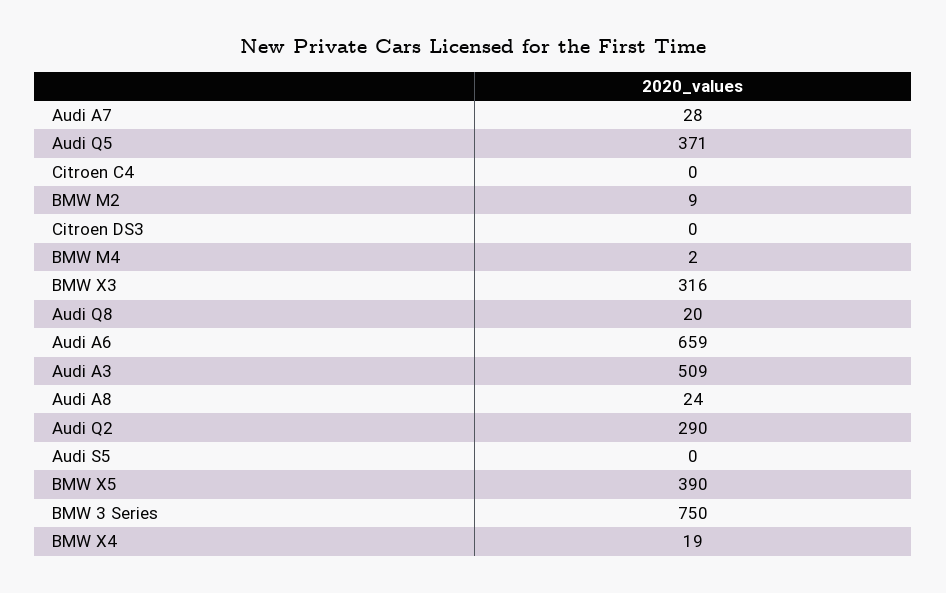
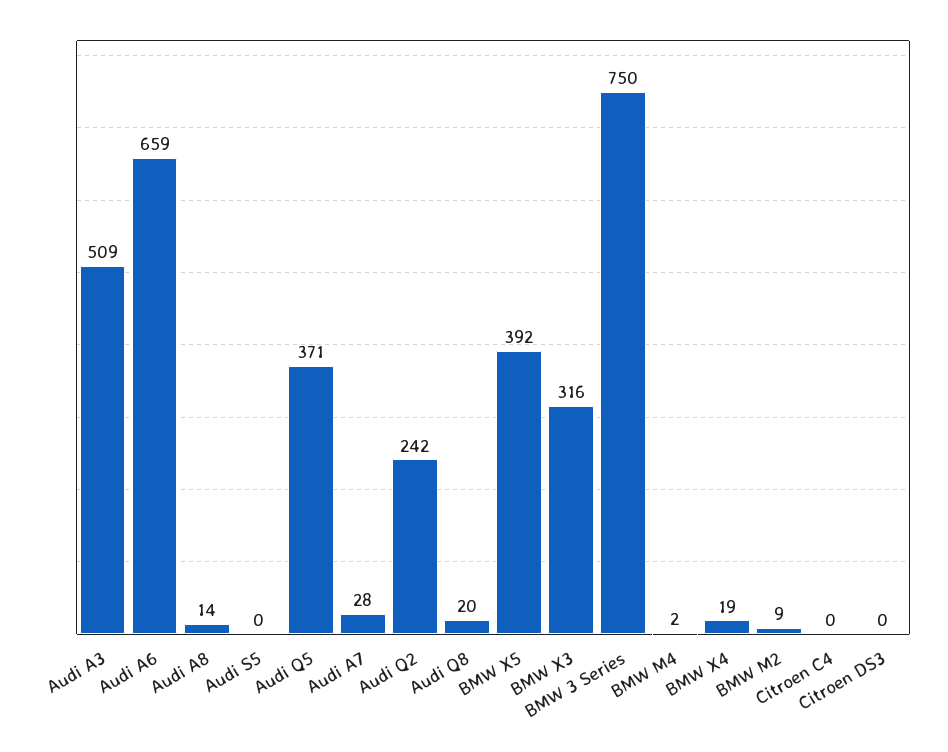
  {
    "Audi A7": 28,
    "Audi Q5": 371,
    "Citroen C4": 0,
    "BMW M2": 9,
    "Citroen DS3": 0,
    "BMW M4": 2,
    "BMW X3": 316,
    "Audi Q8": 20,
    "Audi A6": 659,
    "Audi A3": 509,
-   "Audi A8": 24,
+   "Audi A8": 14,
-   "Audi Q2": 290,
+   "Audi Q2": 242,
    "Audi S5": 0,
-   "BMW X5": 390,
+   "BMW X5": 392,
    "BMW 3 Series": 750,
    "BMW X4": 19
  }

